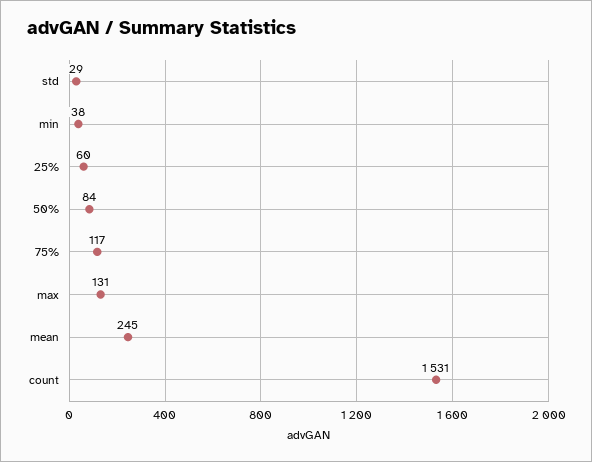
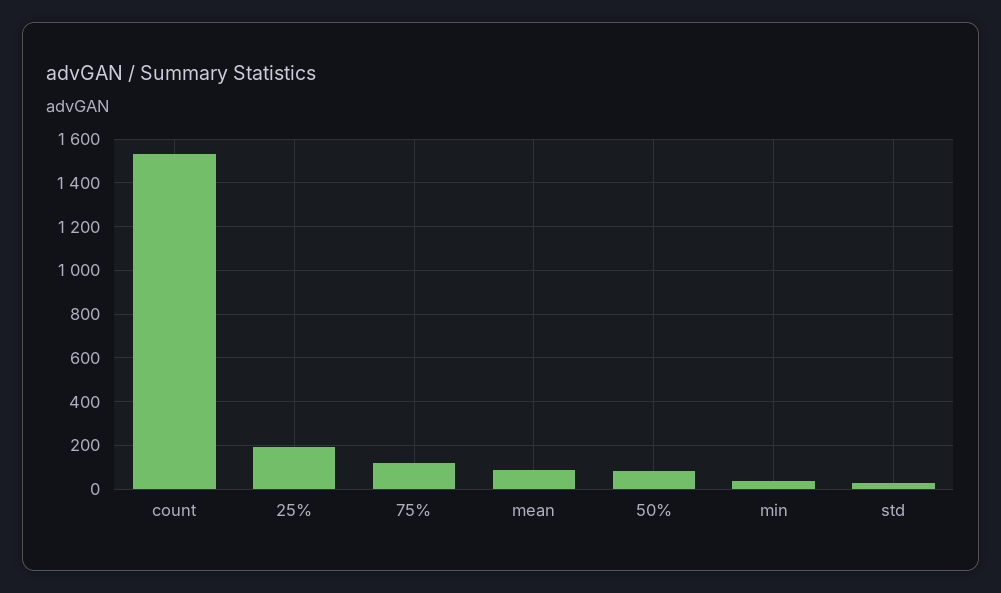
  {
    "std": 29,
    "min": 38,
-   "25%": 60,
+   "25%": 200,
    "50%": 84,
    "75%": 117,
-   "max": 131,
-   "mean": 245,
+   "mean": 100,
    "count": 1531
  }

